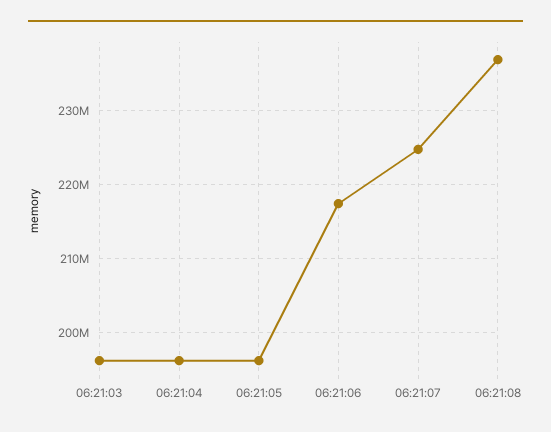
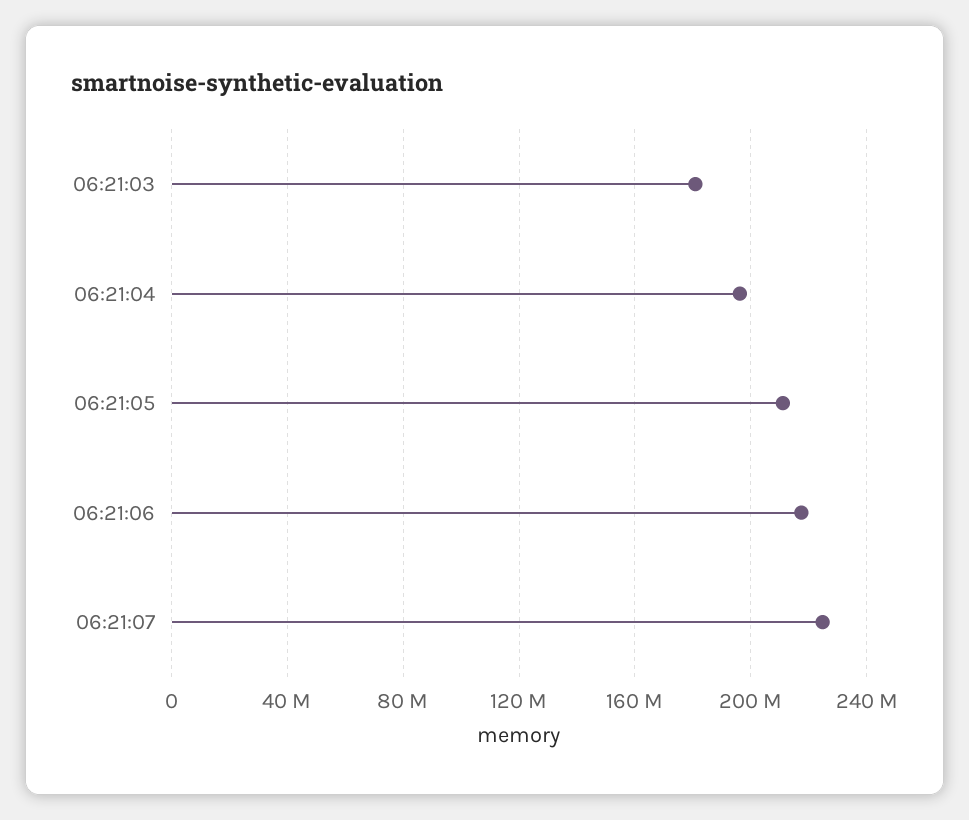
  {
-   "06:21:03": 196000000,
+   "06:21:03": 180000000,
    "06:21:04": 196000000,
-   "06:21:05": 196000000,
+   "06:21:05": 210000000,
    "06:21:06": 217000000,
-   "06:21:07": 225000000,
+   "06:21:07": 225000000
-   "06:21:08": 237000000
  }

